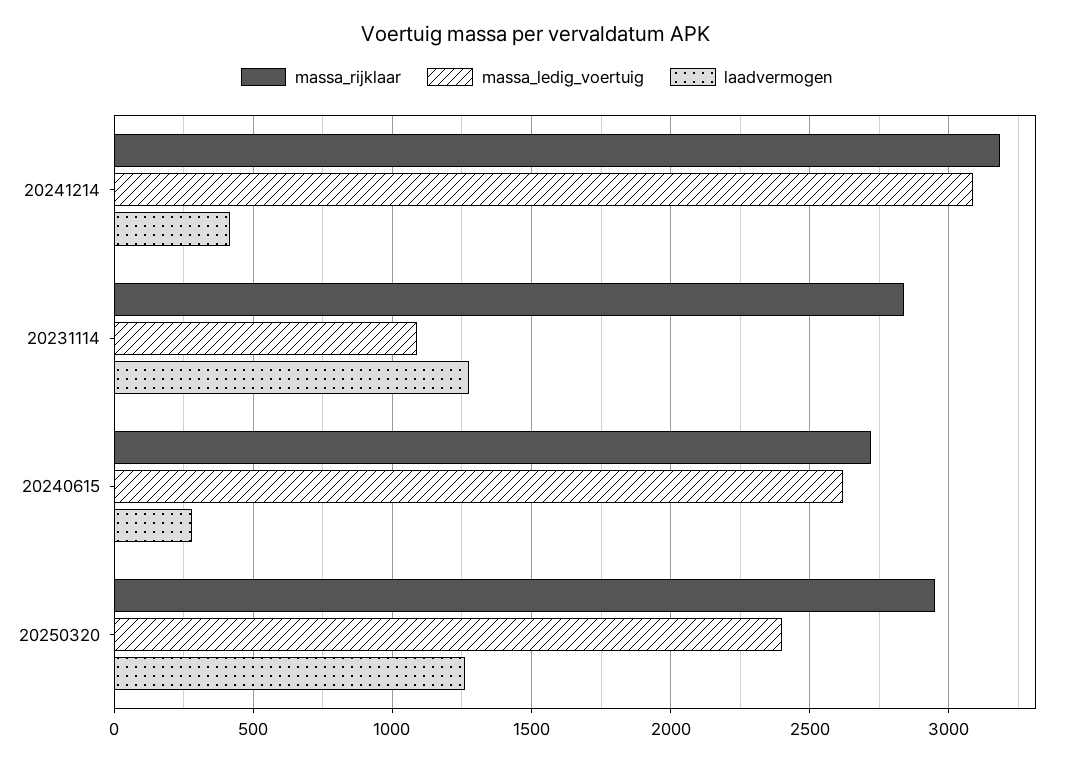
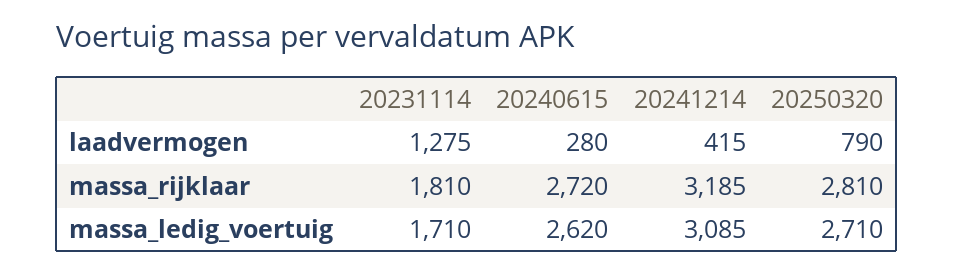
  {
    "massa_rijklaar": {
      "20241214": 3185,
-     "20231114": 2850,
+     "20231114": 1810,
      "20240615": 2720,
-     "20250320": 2950
+     "20250320": 2810
    },
    "massa_ledig_voertuig": {
      "20241214": 3085,
-     "20231114": 1100,
+     "20231114": 1710,
      "20240615": 2620,
-     "20250320": 2400
+     "20250320": 2710
    },
    "laadvermogen": {
      "20241214": 415,
      "20231114": 1275,
      "20240615": 280,
-     "20250320": 1250
+     "20250320": 790
    }
  }

